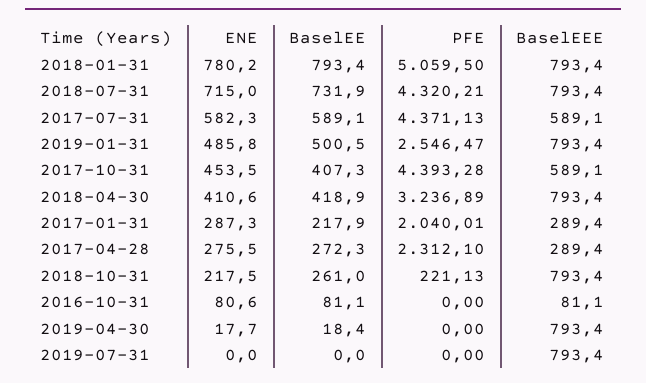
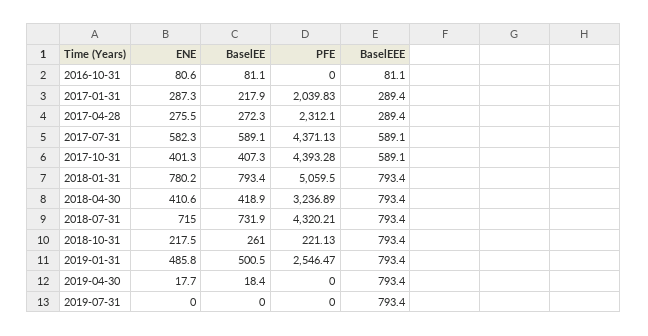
  {
    "ENE": {
      "2018-01-31": 780.2,
      "2018-07-31": 715,
      "2017-07-31": 582.3,
      "2019-01-31": 485.8,
-     "2017-10-31": 453.5,
+     "2017-10-31": 401.3,
      "2018-04-30": 410.6,
      "2017-01-31": 287.3,
      "2017-04-28": 275.5,
      "2018-10-31": 217.5,
      "2016-10-31": 80.6,
      "2019-04-30": 17.7,
      "2019-07-31": 0
    },
    "BaselEE": {
      "2018-01-31": 793.4,
      "2018-07-31": 731.9,
      "2017-07-31": 589.1,
      "2019-01-31": 500.5,
      "2017-10-31": 407.3,
      "2018-04-30": 418.9,
      "2017-01-31": 217.9,
      "2017-04-28": 272.3,
      "2018-10-31": 261,
      "2016-10-31": 81.1,
      "2019-04-30": 18.4,
      "2019-07-31": 0
    },
    "PFE": {
      "2018-01-31": 5059.5,
      "2018-07-31": 4320.21,
      "2017-07-31": 4371.13,
      "2019-01-31": 2546.47,
      "2017-10-31": 4393.28,
      "2018-04-30": 3236.89,
-     "2017-01-31": 2040.01,
+     "2017-01-31": 2039.83,
      "2017-04-28": 2312.1,
      "2018-10-31": 221.13,
      "2016-10-31": 0,
      "2019-04-30": 0,
      "2019-07-31": 0
    },
    "BaselEEE": {
      "2018-01-31": 793.4,
      "2018-07-31": 793.4,
      "2017-07-31": 589.1,
      "2019-01-31": 793.4,
      "2017-10-31": 589.1,
      "2018-04-30": 793.4,
      "2017-01-31": 289.4,
      "2017-04-28": 289.4,
      "2018-10-31": 793.4,
      "2016-10-31": 81.1,
      "2019-04-30": 793.4,
      "2019-07-31": 793.4
    }
  }

